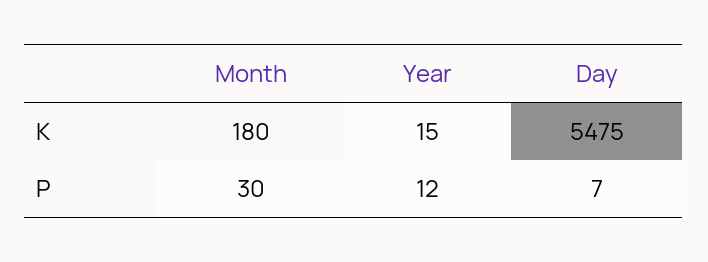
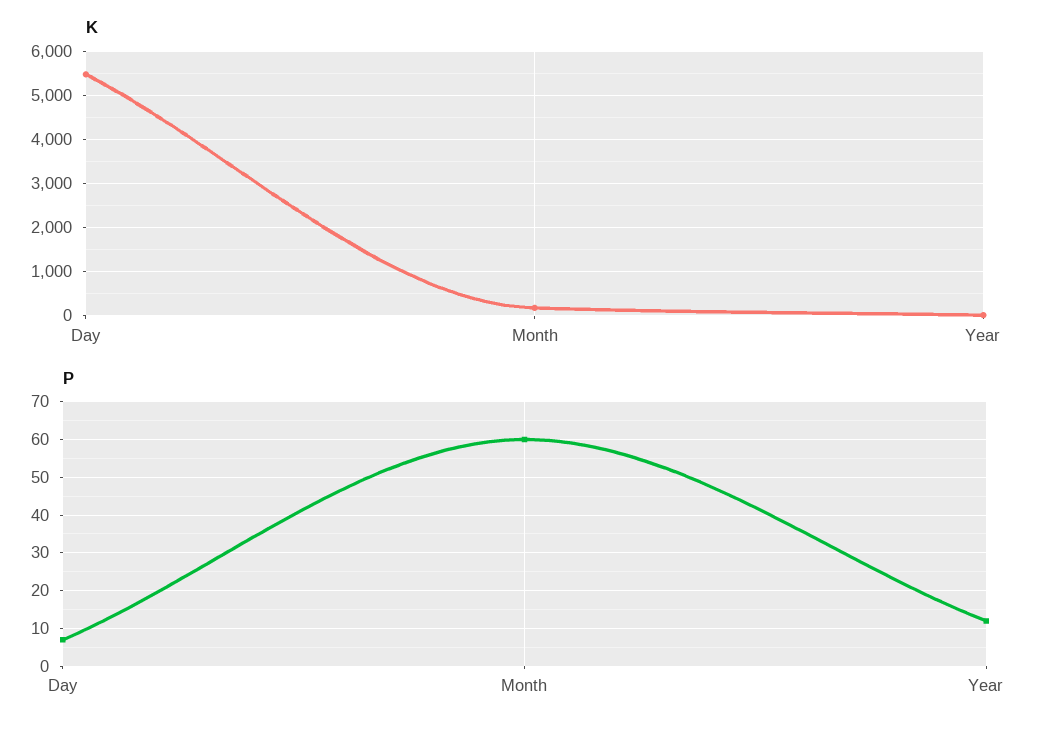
  {
    "K": {
      "Month": 180,
      "Year": 15,
      "Day": 5475
    },
    "P": {
-     "Month": 30,
+     "Month": 60,
      "Year": 12,
      "Day": 7
    }
  }

